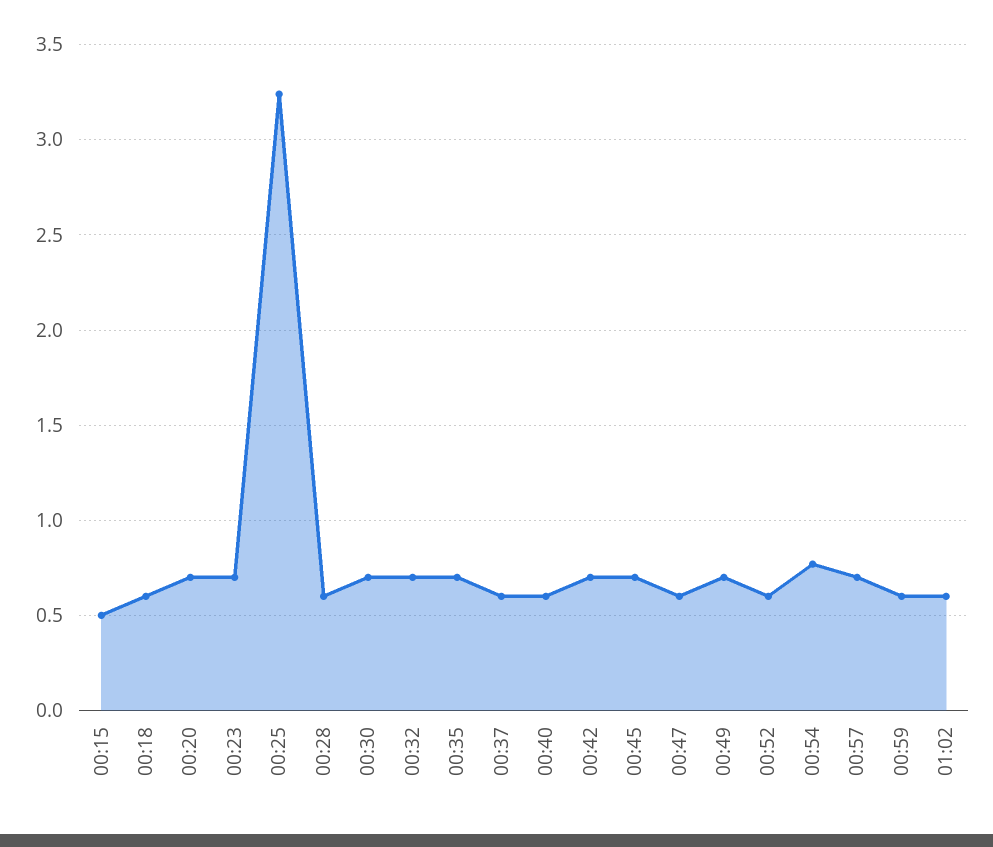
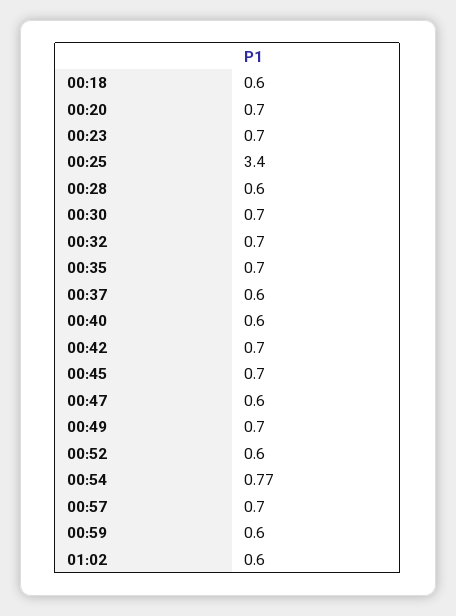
  {
-   "00:15": 0.5,
    "00:18": 0.6,
    "00:20": 0.7,
    "00:23": 0.7,
-   "00:25": 3.25,
+   "00:25": 3.4,
    "00:28": 0.6,
    "00:30": 0.7,
    "00:32": 0.7,
    "00:35": 0.7,
    "00:37": 0.6,
    "00:40": 0.6,
    "00:42": 0.7,
    "00:45": 0.7,
    "00:47": 0.6,
    "00:49": 0.7,
    "00:52": 0.6,
    "00:54": 0.77,
    "00:57": 0.7,
    "00:59": 0.6,
    "01:02": 0.6
  }

